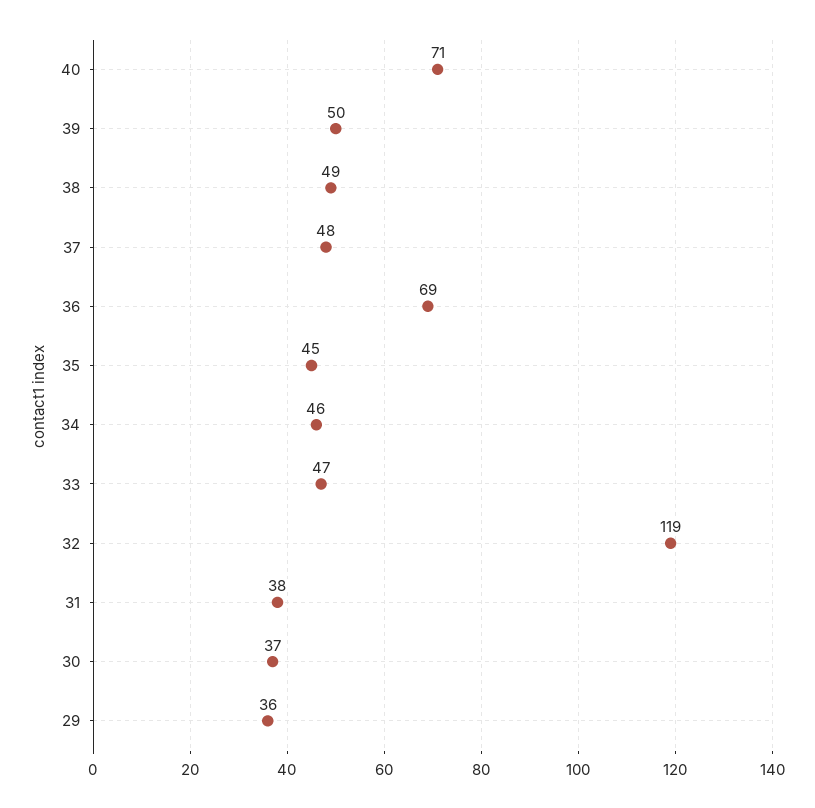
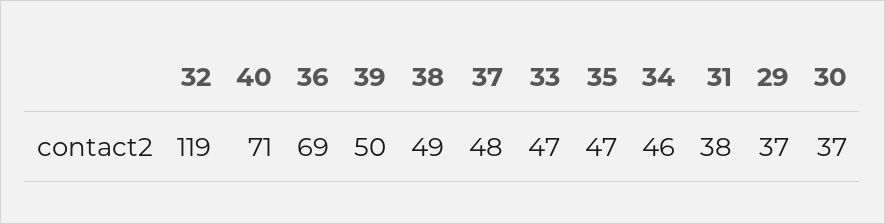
  {
    "40": 71,
    "39": 50,
    "38": 49,
    "37": 48,
    "36": 69,
-   "35": 45,
+   "35": 47,
    "34": 46,
    "33": 47,
    "32": 119,
    "31": 38,
    "30": 37,
-   "29": 36
+   "29": 37
  }

